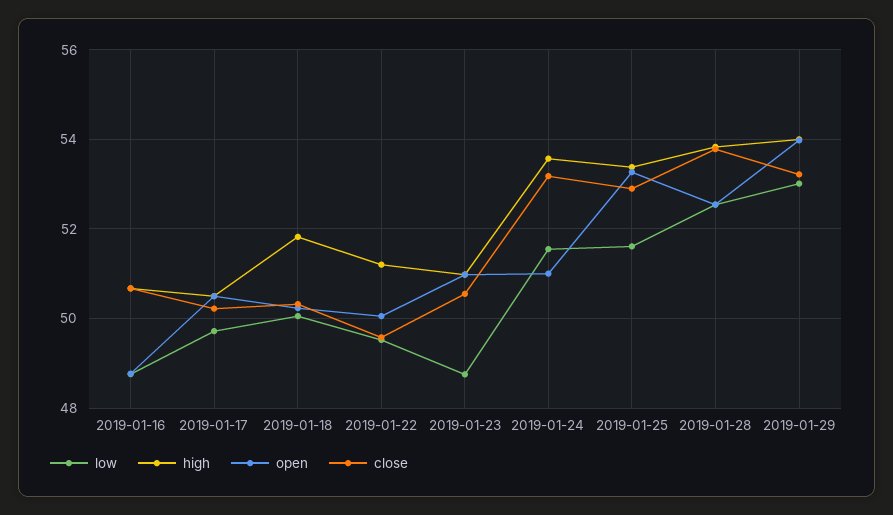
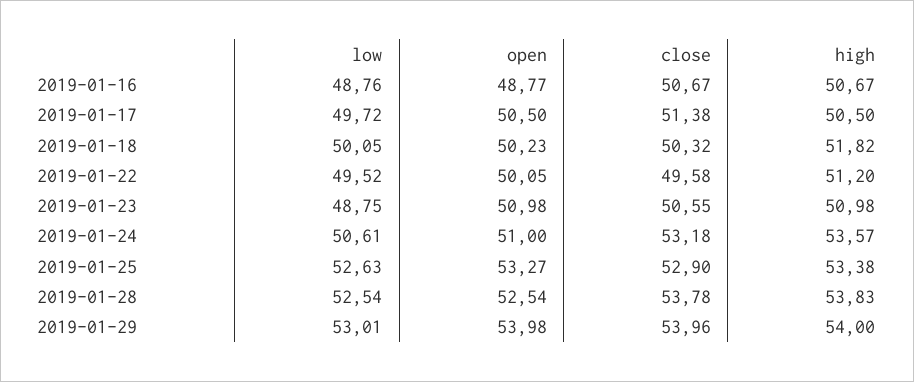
  {
    "low": {
      "2019-01-16": 48.76,
      "2019-01-17": 49.72,
      "2019-01-18": 50.05,
      "2019-01-22": 49.52,
      "2019-01-23": 48.75,
-     "2019-01-24": 51.6,
+     "2019-01-24": 50.61,
-     "2019-01-25": 51.6,
+     "2019-01-25": 52.63,
      "2019-01-28": 52.54,
      "2019-01-29": 53.01
    },
    "high": {
      "2019-01-16": 50.67,
      "2019-01-17": 50.5,
      "2019-01-18": 51.82,
      "2019-01-22": 51.2,
      "2019-01-23": 50.98,
      "2019-01-24": 53.57,
      "2019-01-25": 53.38,
      "2019-01-28": 53.83,
      "2019-01-29": 54
    },
    "open": {
      "2019-01-16": 48.77,
      "2019-01-17": 50.5,
      "2019-01-18": 50.23,
      "2019-01-22": 50.05,
      "2019-01-23": 50.98,
      "2019-01-24": 51,
      "2019-01-25": 53.27,
      "2019-01-28": 52.54,
      "2019-01-29": 53.98
    },
    "close": {
      "2019-01-16": 50.67,
-     "2019-01-17": 50.2,
+     "2019-01-17": 51.38,
      "2019-01-18": 50.32,
      "2019-01-22": 49.58,
      "2019-01-23": 50.55,
      "2019-01-24": 53.18,
      "2019-01-25": 52.9,
      "2019-01-28": 53.78,
-     "2019-01-29": 53.2
+     "2019-01-29": 53.96
    }
  }

